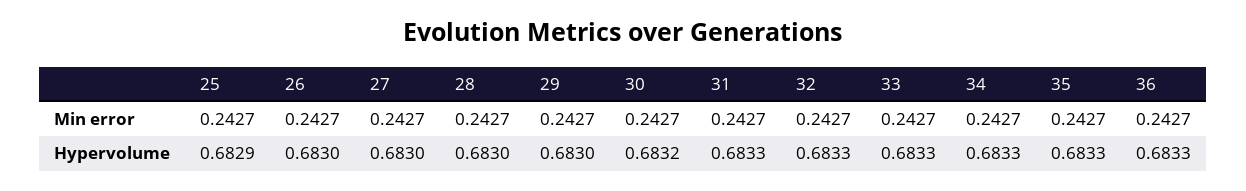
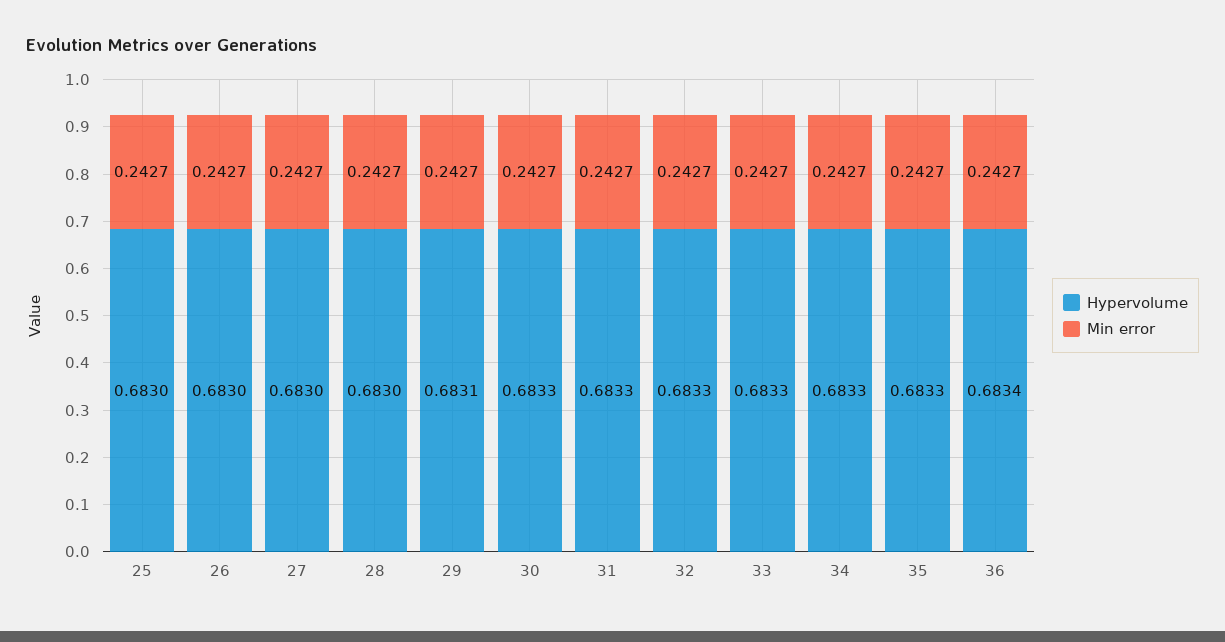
  {
    "Min error": {
      "25": 0.2427,
      "26": 0.2427,
      "27": 0.2427,
      "28": 0.2427,
      "29": 0.2427,
      "30": 0.2427,
      "31": 0.2427,
      "32": 0.2427,
      "33": 0.2427,
      "34": 0.2427,
      "35": 0.2427,
      "36": 0.2427
    },
    "Hypervolume": {
-     "25": 0.6829,
+     "25": 0.683,
      "26": 0.683,
      "27": 0.683,
      "28": 0.683,
-     "29": 0.683,
+     "29": 0.6831,
-     "30": 0.6832,
+     "30": 0.6833,
      "31": 0.6833,
      "32": 0.6833,
      "33": 0.6833,
      "34": 0.6833,
      "35": 0.6833,
-     "36": 0.6833
+     "36": 0.6834
    }
  }

